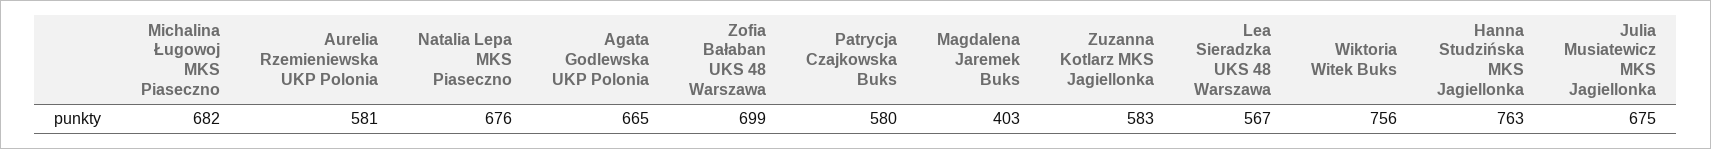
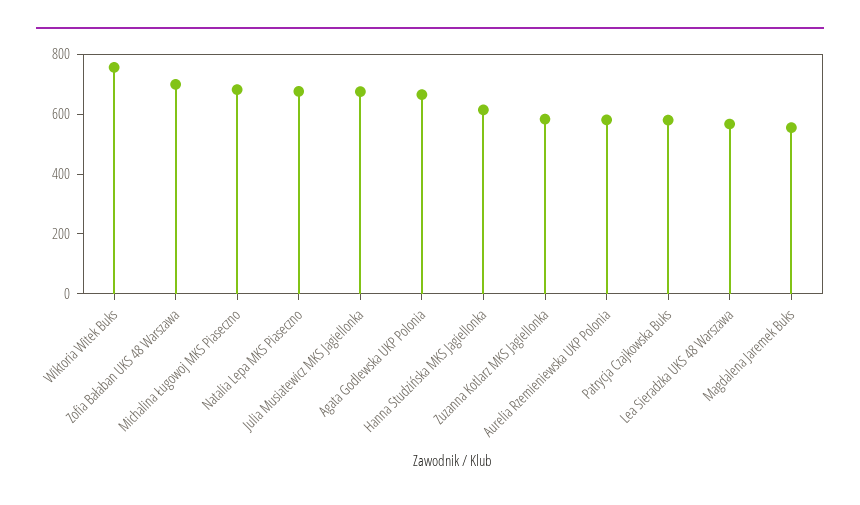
  {
    "Michalina Ługowoj MKS Piaseczno": 682,
    "Aurelia Rzemieniewska UKP Polonia": 581,
    "Natalia Lepa MKS Piaseczno": 676,
    "Agata Godlewska UKP Polonia": 665,
    "Zofia Bałaban UKS 48 Warszawa": 699,
    "Patrycja Czajkowska Buks": 580,
-   "Magdalena Jaremek Buks": 403,
+   "Magdalena Jaremek Buks": 550,
    "Zuzanna Kotlarz MKS Jagiellonka": 583,
    "Lea Sieradzka UKS 48 Warszawa": 567,
    "Wiktoria Witek Buks": 756,
-   "Hanna Studzińska MKS Jagiellonka": 763,
+   "Hanna Studzińska MKS Jagiellonka": 600,
    "Julia Musiatewicz MKS Jagiellonka": 675
  }

